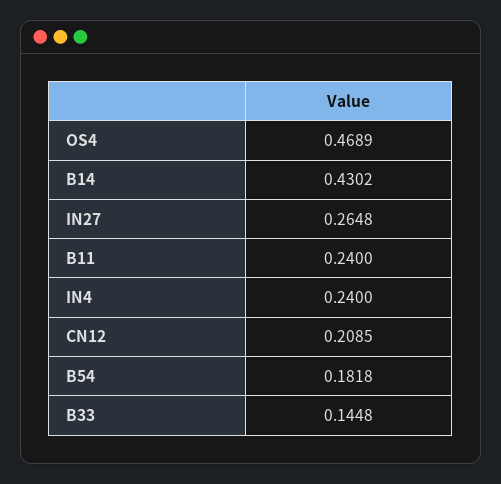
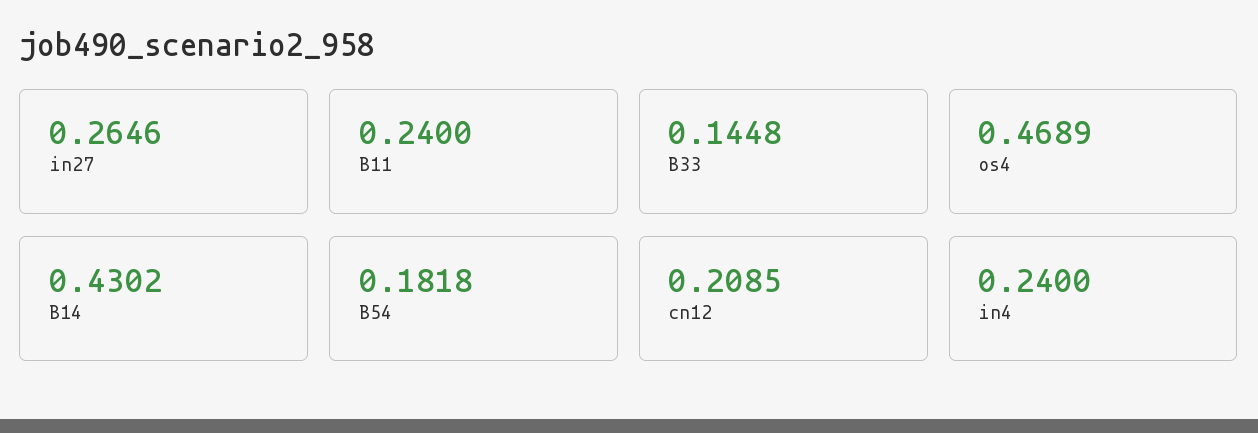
  {
    "OS4": 0.4689,
    "B14": 0.4302,
-   "IN27": 0.2648,
+   "IN27": 0.2646,
    "B11": 0.24,
    "IN4": 0.24,
    "CN12": 0.2085,
    "B54": 0.1818,
    "B33": 0.1448
  }

